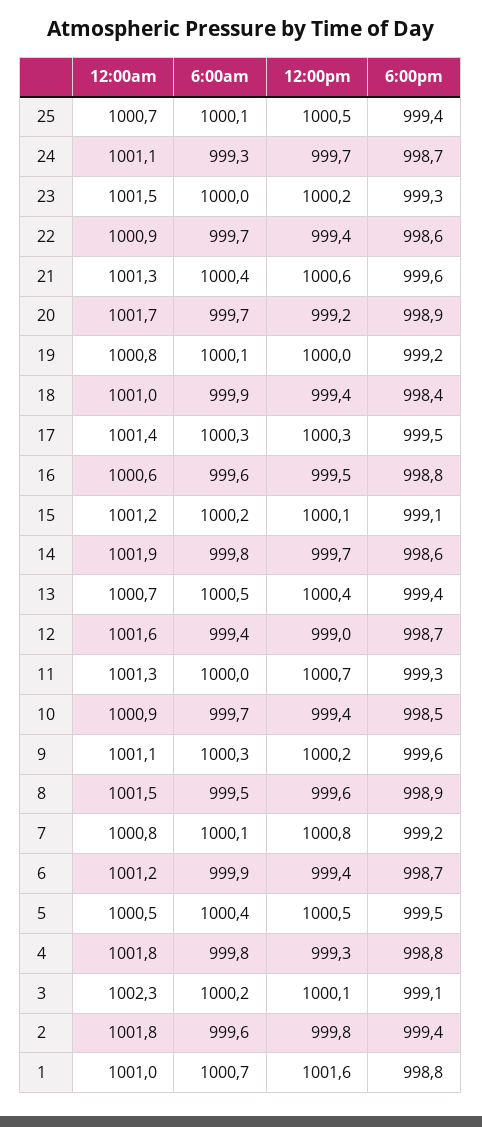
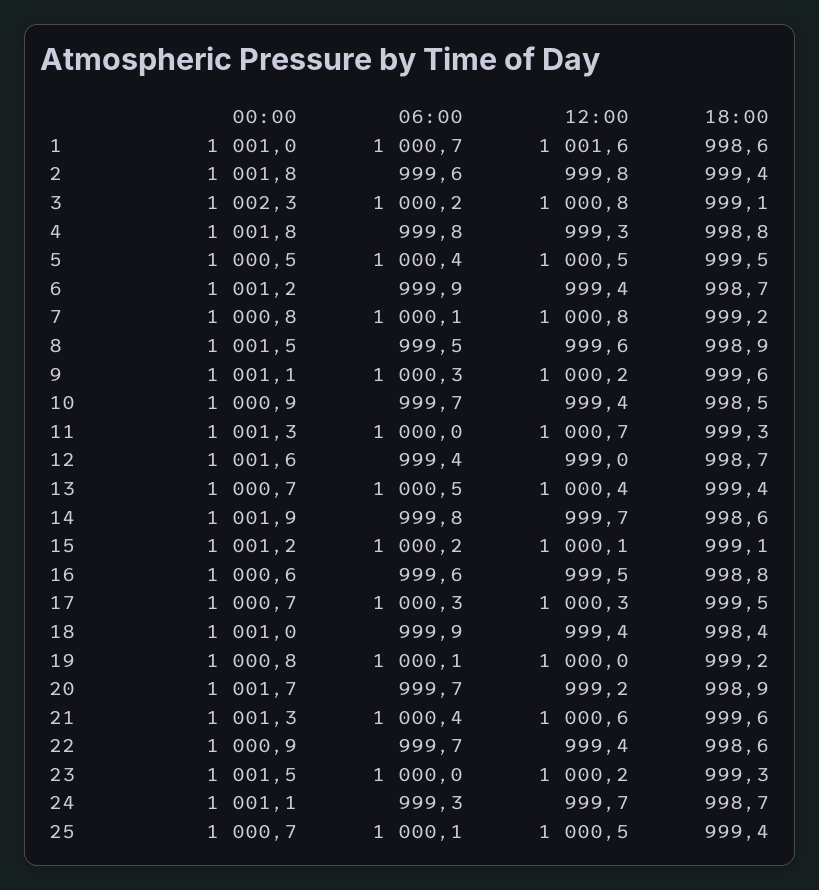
  {
    "12:00am": {
      "25": 1000.7,
      "24": 1001.1,
      "23": 1001.5,
      "22": 1000.9,
      "21": 1001.3,
      "20": 1001.7,
      "19": 1000.8,
      "18": 1001,
-     "17": 1001.4,
+     "17": 1000.7,
      "16": 1000.6,
      "15": 1001.2,
      "14": 1001.9,
      "13": 1000.7,
      "12": 1001.6,
      "11": 1001.3,
      "10": 1000.9,
      "9": 1001.1,
      "8": 1001.5,
      "7": 1000.8,
      "6": 1001.2,
      "5": 1000.5,
      "4": 1001.8,
      "3": 1002.3,
      "2": 1001.8,
      "1": 1001
    },
    "6:00am": {
      "25": 1000.1,
      "24": 999.3,
      "23": 1000,
      "22": 999.7,
      "21": 1000.4,
      "20": 999.7,
      "19": 1000.1,
      "18": 999.9,
      "17": 1000.3,
      "16": 999.6,
      "15": 1000.2,
      "14": 999.8,
      "13": 1000.5,
      "12": 999.4,
      "11": 1000,
      "10": 999.7,
      "9": 1000.3,
      "8": 999.5,
      "7": 1000.1,
      "6": 999.9,
      "5": 1000.4,
      "4": 999.8,
      "3": 1000.2,
      "2": 999.6,
      "1": 1000.7
    },
    "12:00pm": {
      "25": 1000.5,
      "24": 999.7,
      "23": 1000.2,
      "22": 999.4,
      "21": 1000.6,
      "20": 999.2,
      "19": 1000,
      "18": 999.4,
      "17": 1000.3,
      "16": 999.5,
      "15": 1000.1,
      "14": 999.7,
      "13": 1000.4,
      "12": 999,
      "11": 1000.7,
      "10": 999.4,
      "9": 1000.2,
      "8": 999.6,
      "7": 1000.8,
      "6": 999.4,
      "5": 1000.5,
      "4": 999.3,
-     "3": 1000.1,
+     "3": 1000.8,
      "2": 999.8,
      "1": 1001.6
    },
    "6:00pm": {
      "25": 999.4,
      "24": 998.7,
      "23": 999.3,
      "22": 998.6,
      "21": 999.6,
      "20": 998.9,
      "19": 999.2,
      "18": 998.4,
      "17": 999.5,
      "16": 998.8,
      "15": 999.1,
      "14": 998.6,
      "13": 999.4,
      "12": 998.7,
      "11": 999.3,
      "10": 998.5,
      "9": 999.6,
      "8": 998.9,
      "7": 999.2,
      "6": 998.7,
      "5": 999.5,
      "4": 998.8,
      "3": 999.1,
      "2": 999.4,
-     "1": 998.8
+     "1": 998.6
    }
  }

